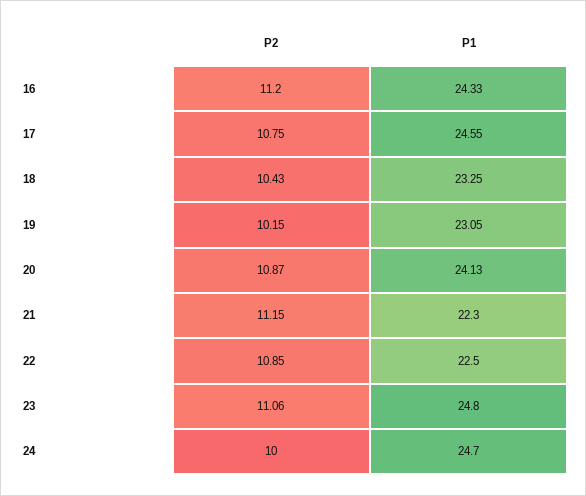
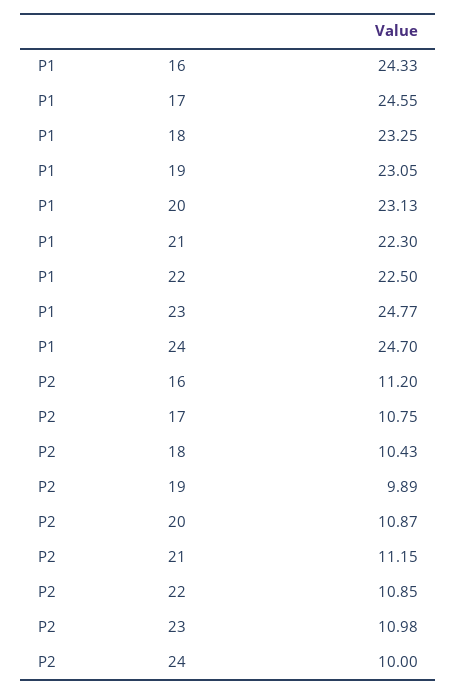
  {
    "P2": {
      "16": 11.2,
      "17": 10.75,
      "18": 10.43,
-     "19": 10.15,
+     "19": 9.89,
      "20": 10.87,
      "21": 11.15,
      "22": 10.85,
-     "23": 11.06,
+     "23": 10.98,
      "24": 10
    },
    "P1": {
      "16": 24.33,
      "17": 24.55,
      "18": 23.25,
      "19": 23.05,
-     "20": 24.13,
+     "20": 23.13,
      "21": 22.3,
      "22": 22.5,
-     "23": 24.8,
+     "23": 24.77,
      "24": 24.7
    }
  }

